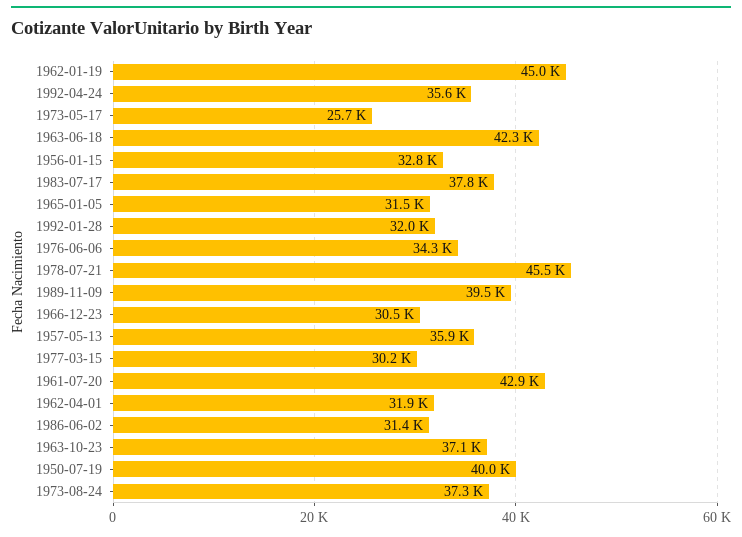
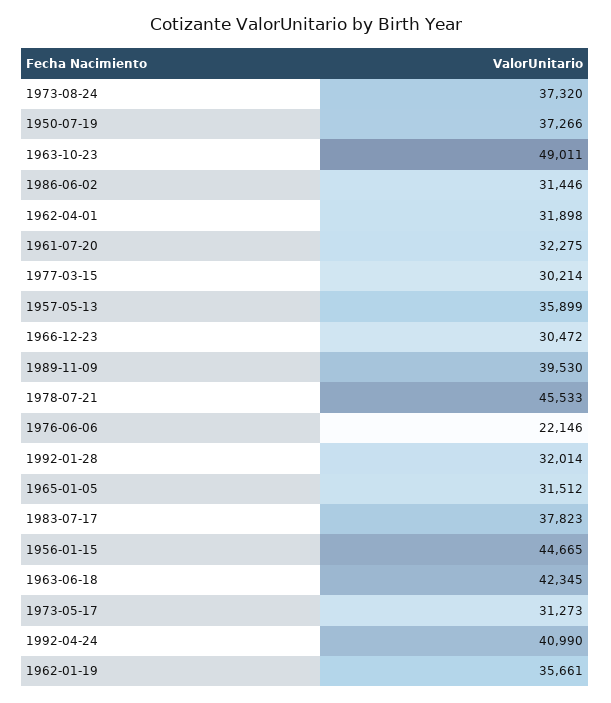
  {
-   "1962-01-19": 45000,
+   "1962-01-19": 35661,
-   "1992-04-24": 35600,
+   "1992-04-24": 40990,
-   "1973-05-17": 25700,
+   "1973-05-17": 31273,
    "1963-06-18": 42345,
-   "1956-01-15": 32800,
+   "1956-01-15": 44665,
    "1983-07-17": 37823,
    "1965-01-05": 31512,
    "1992-01-28": 32014,
-   "1976-06-06": 34300,
+   "1976-06-06": 22146,
    "1978-07-21": 45533,
    "1989-11-09": 39530,
    "1966-12-23": 30472,
    "1957-05-13": 35899,
    "1977-03-15": 30214,
-   "1961-07-20": 42900,
+   "1961-07-20": 32275,
    "1962-04-01": 31898,
    "1986-06-02": 31446,
-   "1963-10-23": 37100,
+   "1963-10-23": 49011,
-   "1950-07-19": 40000,
+   "1950-07-19": 37266,
    "1973-08-24": 37320
  }

